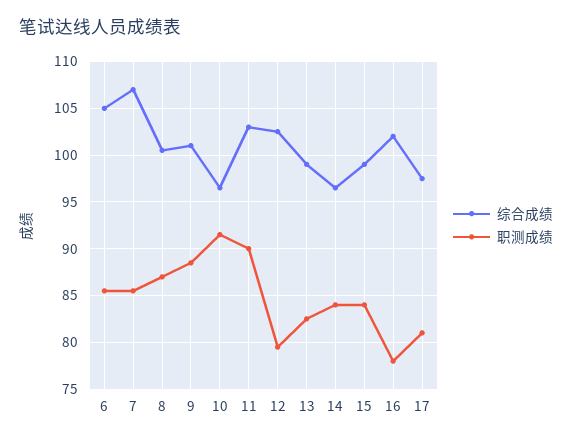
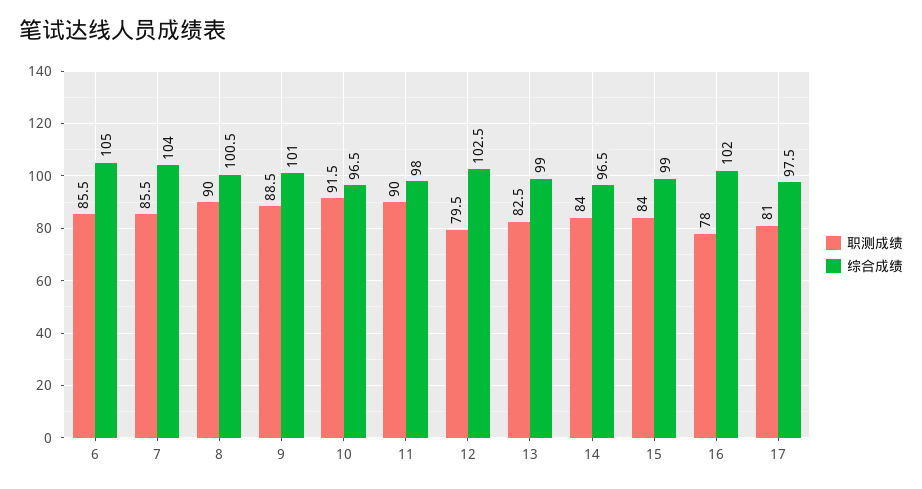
  {
    "综合成绩": {
      "6": 105,
-     "7": 107,
+     "7": 104,
      "8": 100.5,
      "9": 101,
      "10": 96.5,
-     "11": 103,
+     "11": 98,
      "12": 102.5,
      "13": 99,
      "14": 96.5,
      "15": 99,
      "16": 102,
      "17": 97.5
    },
    "职测成绩": {
      "6": 85.5,
      "7": 85.5,
-     "8": 87,
+     "8": 90,
      "9": 88.5,
      "10": 91.5,
      "11": 90,
      "12": 79.5,
      "13": 82.5,
      "14": 84,
      "15": 84,
      "16": 78,
      "17": 81
    }
  }

